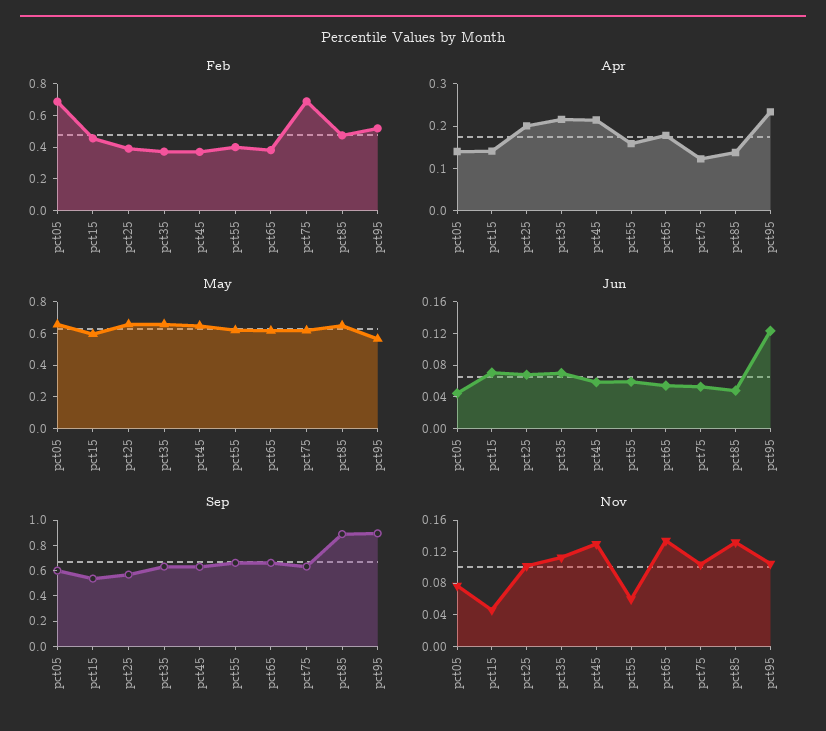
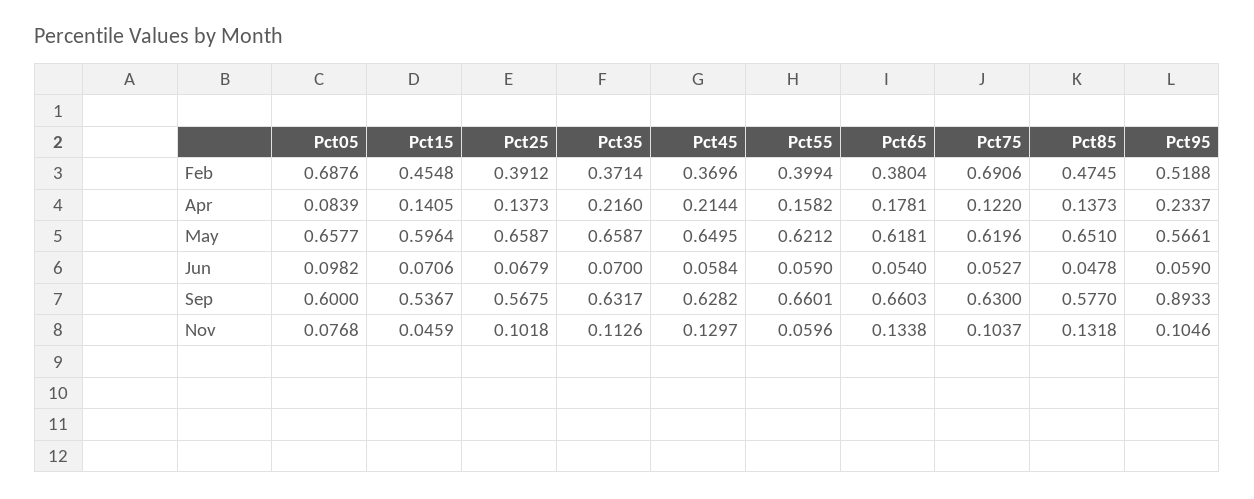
  {
    "Feb": {
      "pct05": 0.6876,
      "pct15": 0.4548,
      "pct25": 0.3912,
      "pct35": 0.3714,
      "pct45": 0.3696,
      "pct55": 0.3994,
      "pct65": 0.3804,
      "pct75": 0.6906,
      "pct85": 0.4745,
      "pct95": 0.5188
    },
    "Apr": {
-     "pct05": 0.14,
+     "pct05": 0.0839,
      "pct15": 0.1405,
-     "pct25": 0.2,
+     "pct25": 0.1373,
      "pct35": 0.216,
      "pct45": 0.2144,
      "pct55": 0.1582,
      "pct65": 0.1781,
      "pct75": 0.122,
      "pct85": 0.1373,
      "pct95": 0.2337
    },
    "May": {
      "pct05": 0.6577,
      "pct15": 0.5964,
      "pct25": 0.6587,
      "pct35": 0.6587,
      "pct45": 0.6495,
      "pct55": 0.6212,
      "pct65": 0.6181,
      "pct75": 0.6196,
      "pct85": 0.651,
      "pct95": 0.5661
    },
    "Jun": {
-     "pct05": 0.04,
+     "pct05": 0.0982,
      "pct15": 0.0706,
      "pct25": 0.0679,
      "pct35": 0.07,
      "pct45": 0.0584,
      "pct55": 0.059,
      "pct65": 0.054,
      "pct75": 0.0527,
      "pct85": 0.0478,
-     "pct95": 0.12
+     "pct95": 0.059
    },
    "Sep": {
      "pct05": 0.6,
      "pct15": 0.5367,
      "pct25": 0.5675,
      "pct35": 0.6317,
      "pct45": 0.6282,
      "pct55": 0.6601,
      "pct65": 0.6603,
      "pct75": 0.63,
-     "pct85": 0.9,
+     "pct85": 0.577,
      "pct95": 0.8933
    },
    "Nov": {
      "pct05": 0.0768,
      "pct15": 0.0459,
      "pct25": 0.1018,
      "pct35": 0.1126,
      "pct45": 0.1297,
      "pct55": 0.0596,
      "pct65": 0.1338,
      "pct75": 0.1037,
      "pct85": 0.1318,
      "pct95": 0.1046
    }
  }

